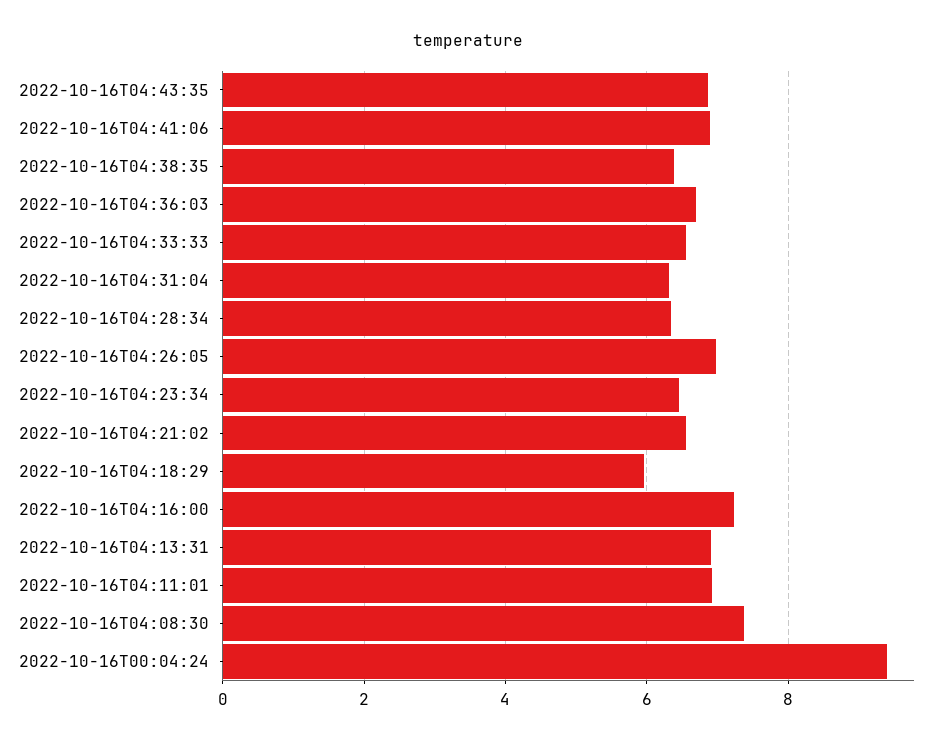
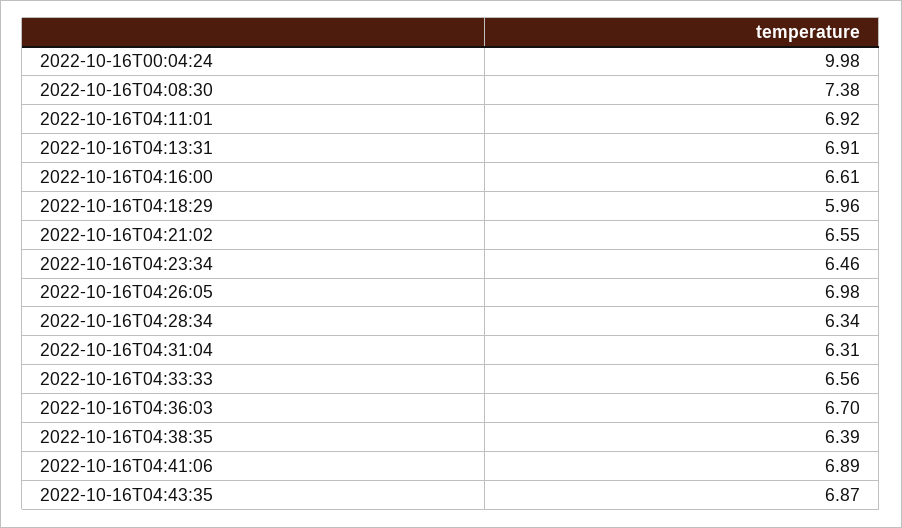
  {
    "2022-10-16T04:43:35": 6.87,
    "2022-10-16T04:41:06": 6.89,
    "2022-10-16T04:38:35": 6.39,
    "2022-10-16T04:36:03": 6.7,
    "2022-10-16T04:33:33": 6.56,
    "2022-10-16T04:31:04": 6.31,
    "2022-10-16T04:28:34": 6.34,
    "2022-10-16T04:26:05": 6.98,
    "2022-10-16T04:23:34": 6.46,
    "2022-10-16T04:21:02": 6.55,
    "2022-10-16T04:18:29": 5.96,
-   "2022-10-16T04:16:00": 7.2,
+   "2022-10-16T04:16:00": 6.61,
    "2022-10-16T04:13:31": 6.91,
    "2022-10-16T04:11:01": 6.92,
    "2022-10-16T04:08:30": 7.38,
-   "2022-10-16T00:04:24": 9.4
+   "2022-10-16T00:04:24": 9.98
  }

